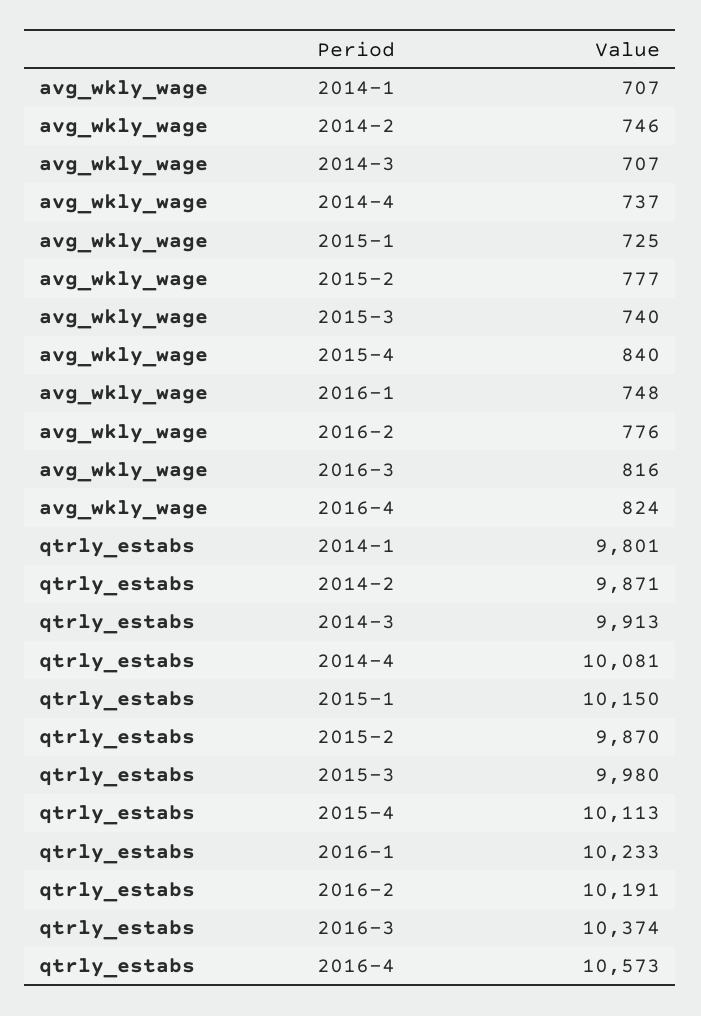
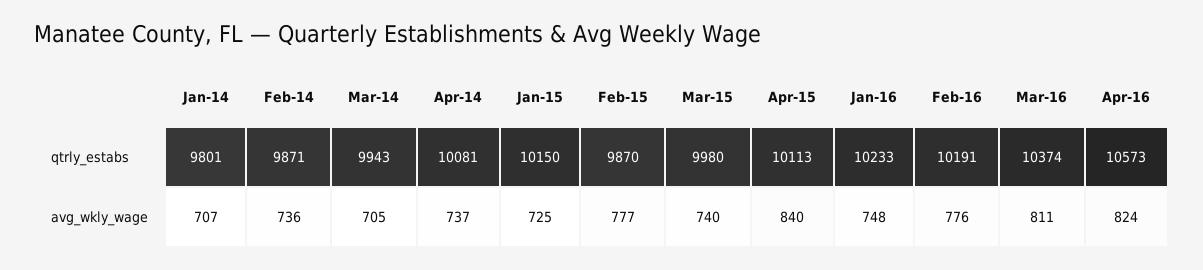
  {
    "avg_wkly_wage": {
      "2014-1": 707,
-     "2014-2": 746,
+     "2014-2": 736,
-     "2014-3": 707,
+     "2014-3": 705,
      "2014-4": 737,
      "2015-1": 725,
      "2015-2": 777,
      "2015-3": 740,
      "2015-4": 840,
      "2016-1": 748,
      "2016-2": 776,
-     "2016-3": 816,
+     "2016-3": 811,
      "2016-4": 824
    },
    "qtrly_estabs": {
      "2014-1": 9801,
      "2014-2": 9871,
-     "2014-3": 9913,
+     "2014-3": 9943,
      "2014-4": 10081,
      "2015-1": 10150,
      "2015-2": 9870,
      "2015-3": 9980,
      "2015-4": 10113,
      "2016-1": 10233,
      "2016-2": 10191,
      "2016-3": 10374,
      "2016-4": 10573
    }
  }

